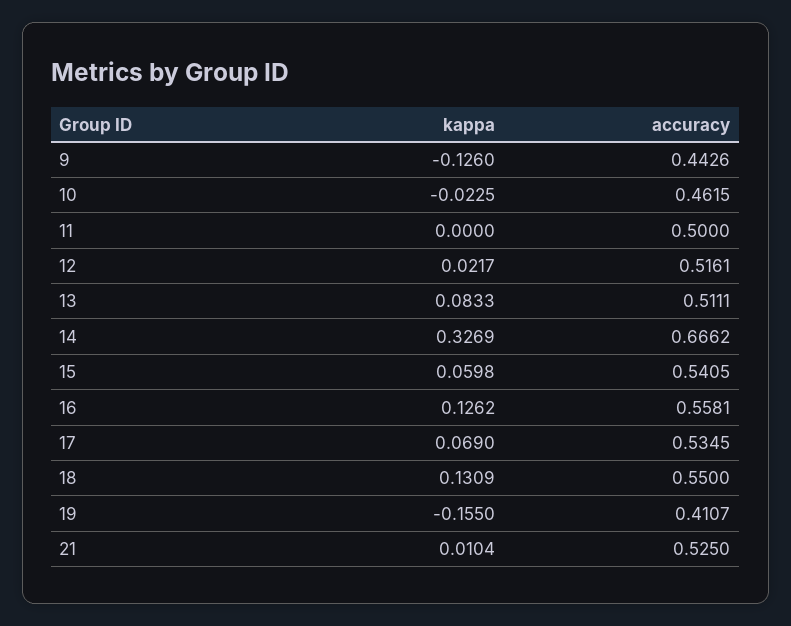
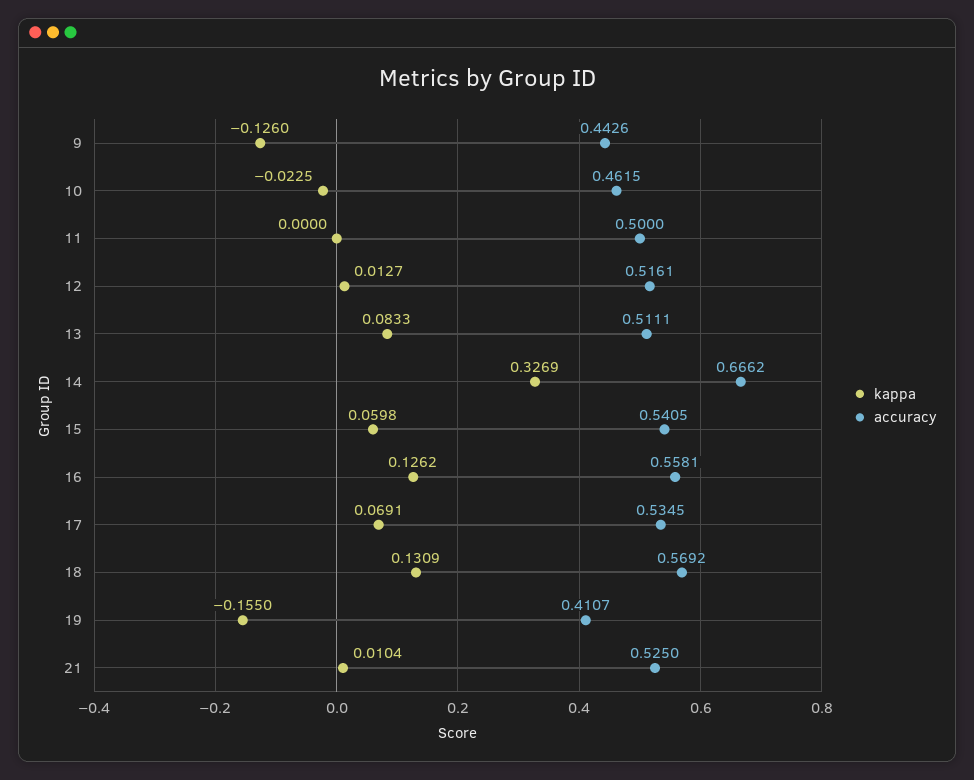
  {
    "kappa": {
      "9": -0.126,
      "10": -0.0225,
      "11": 0,
-     "12": 0.0217,
+     "12": 0.0127,
      "13": 0.0833,
      "14": 0.3269,
      "15": 0.0598,
      "16": 0.1262,
-     "17": 0.069,
+     "17": 0.0691,
      "18": 0.1309,
      "19": -0.155,
      "21": 0.0104
    },
    "accuracy": {
      "9": 0.4426,
      "10": 0.4615,
      "11": 0.5,
      "12": 0.5161,
      "13": 0.5111,
      "14": 0.6662,
      "15": 0.5405,
      "16": 0.5581,
      "17": 0.5345,
-     "18": 0.55,
+     "18": 0.5692,
      "19": 0.4107,
      "21": 0.525
    }
  }

